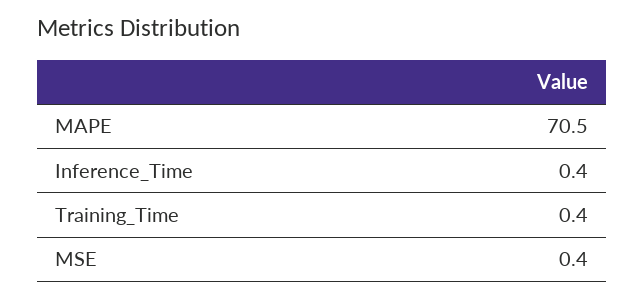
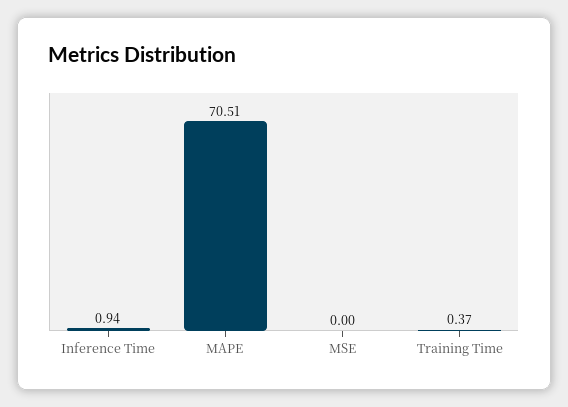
  {
    "MAPE": 70.51,
-   "Inference_Time": 0.4,
+   "Inference_Time": 0.94,
    "Training_Time": 0.37,
-   "MSE": 0.4
+   "MSE": 0
  }

